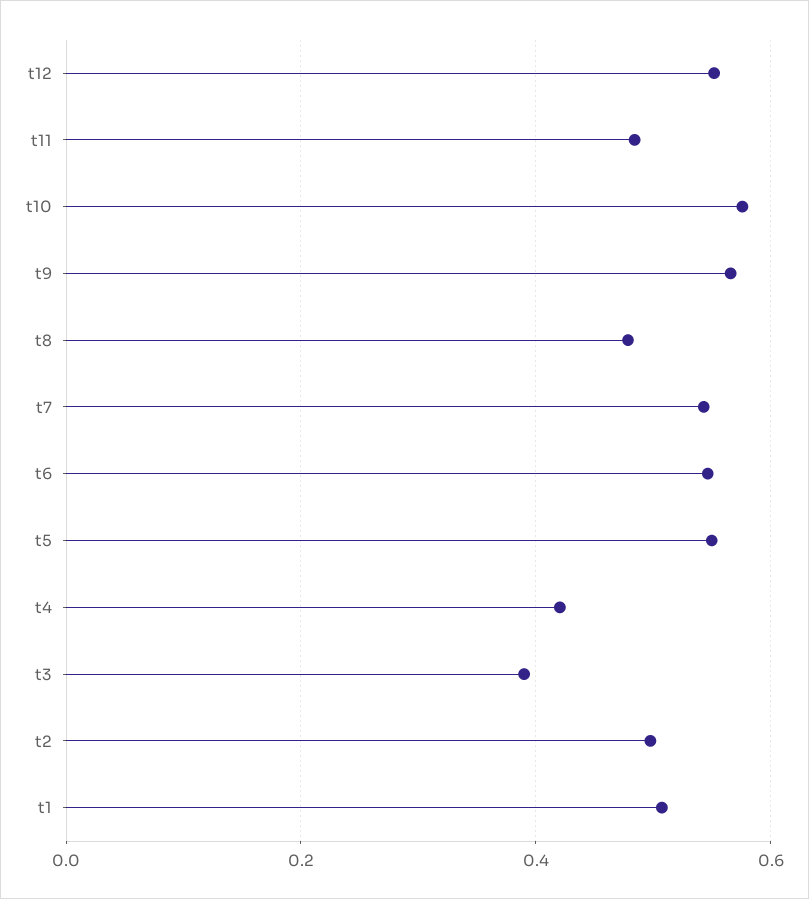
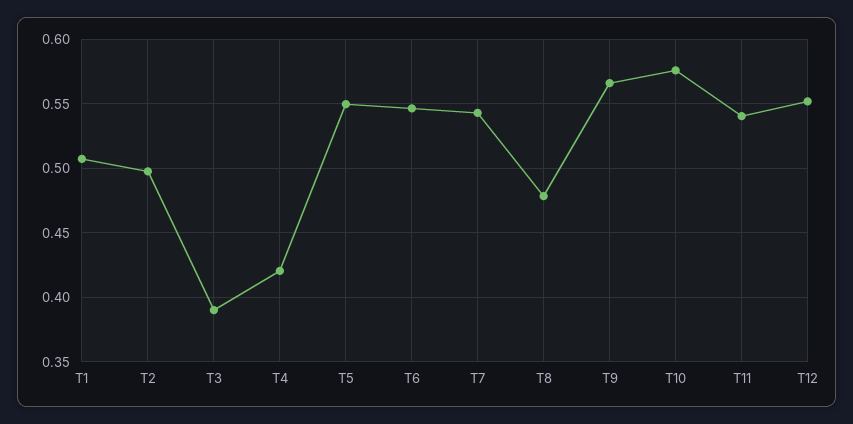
  {
    "t12": 0.55,
-   "t11": 0.48,
+   "t11": 0.54,
    "t10": 0.575,
    "t9": 0.565,
    "t8": 0.48,
    "t7": 0.545,
    "t6": 0.545,
    "t5": 0.55,
    "t4": 0.42,
    "t3": 0.39,
    "t2": 0.5,
    "t1": 0.505
  }

